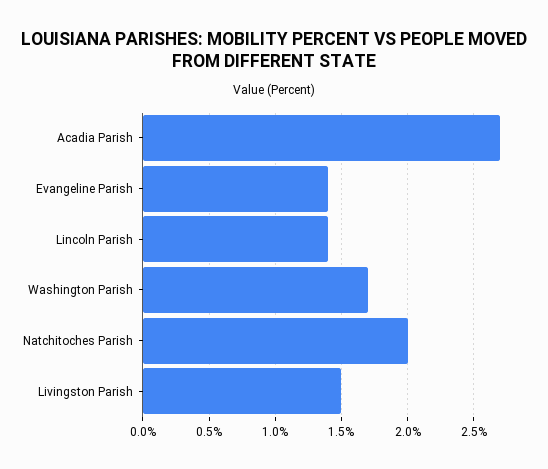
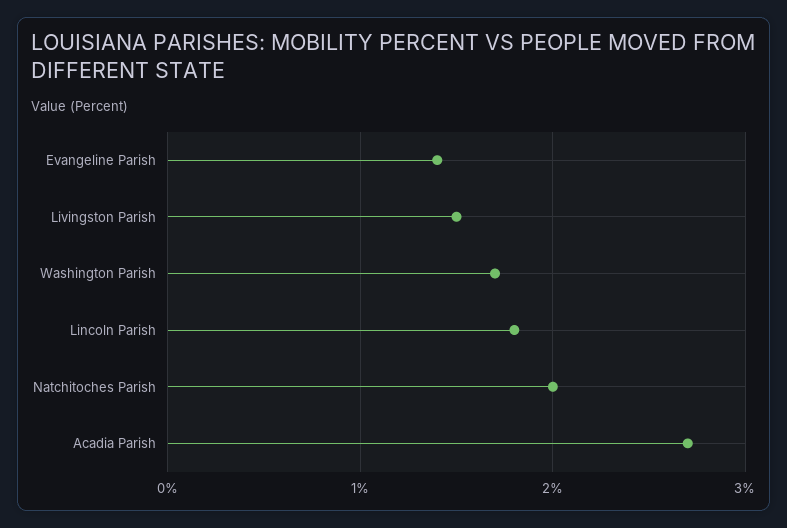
  {
    "Acadia Parish": 2.7,
    "Evangeline Parish": 1.4,
-   "Lincoln Parish": 1.4,
+   "Lincoln Parish": 1.8,
    "Washington Parish": 1.7,
    "Natchitoches Parish": 2,
    "Livingston Parish": 1.5
  }

